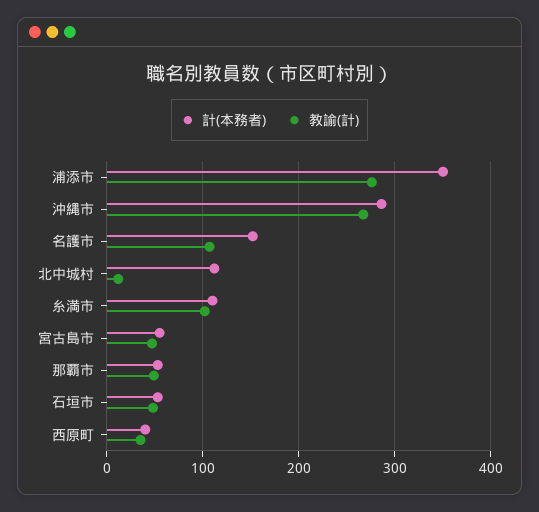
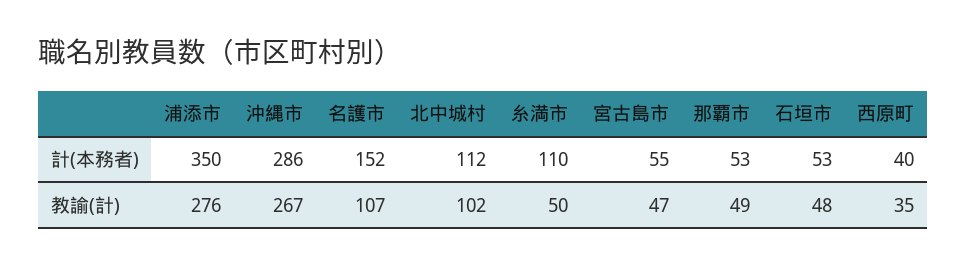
  {
    "計(本務者)": {
      "浦添市": 350,
      "沖縄市": 286,
      "名護市": 152,
      "北中城村": 112,
      "糸満市": 110,
      "宮古島市": 55,
      "那覇市": 53,
      "石垣市": 53,
      "西原町": 40
    },
    "教諭(計)": {
      "浦添市": 276,
      "沖縄市": 267,
      "名護市": 107,
-     "北中城村": 10,
+     "北中城村": 102,
-     "糸満市": 100,
+     "糸満市": 50,
      "宮古島市": 47,
      "那覇市": 49,
      "石垣市": 48,
      "西原町": 35
    }
  }

